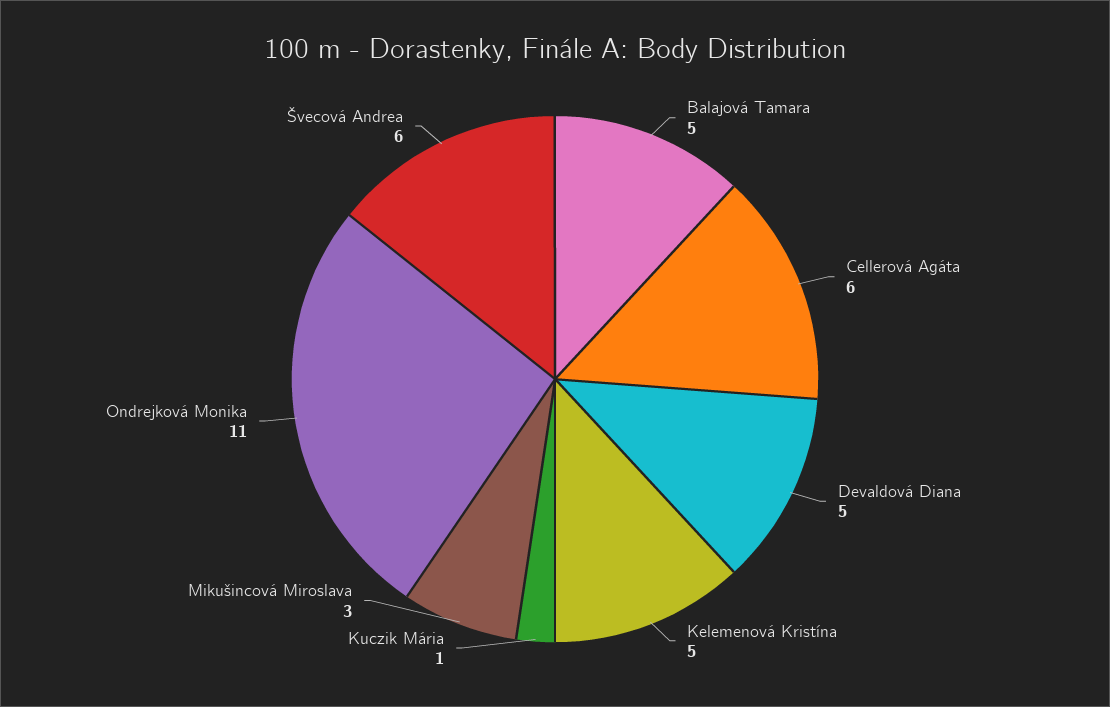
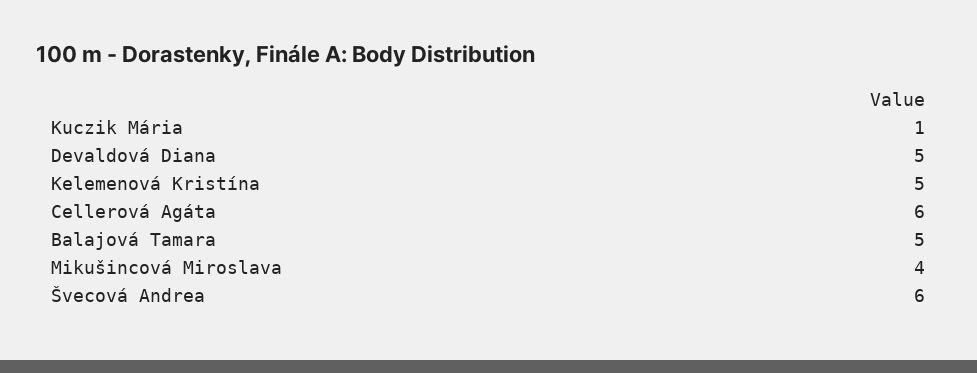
  {
    "Balajová Tamara": 5,
    "Cellerová Agáta": 6,
    "Devaldová Diana": 5,
    "Kelemenová Kristína": 5,
    "Kuczik Mária": 1,
-   "Mikušincová Miroslava": 3,
+   "Mikušincová Miroslava": 4,
-   "Ondrejková Monika": 11,
    "Švecová Andrea": 6
  }

